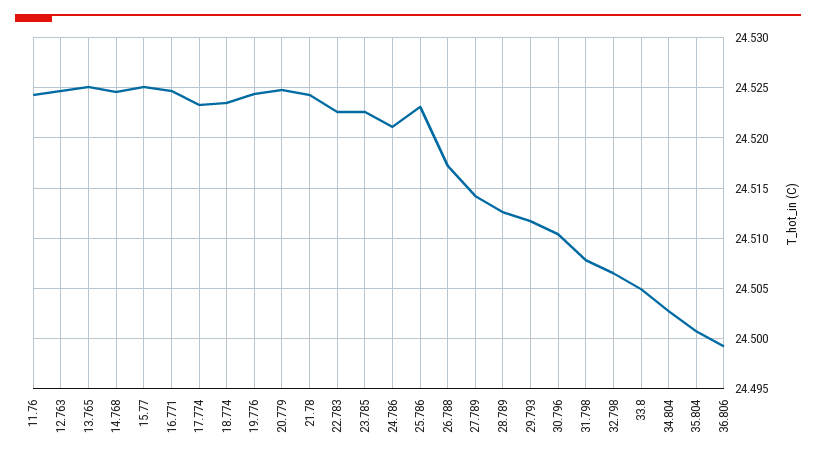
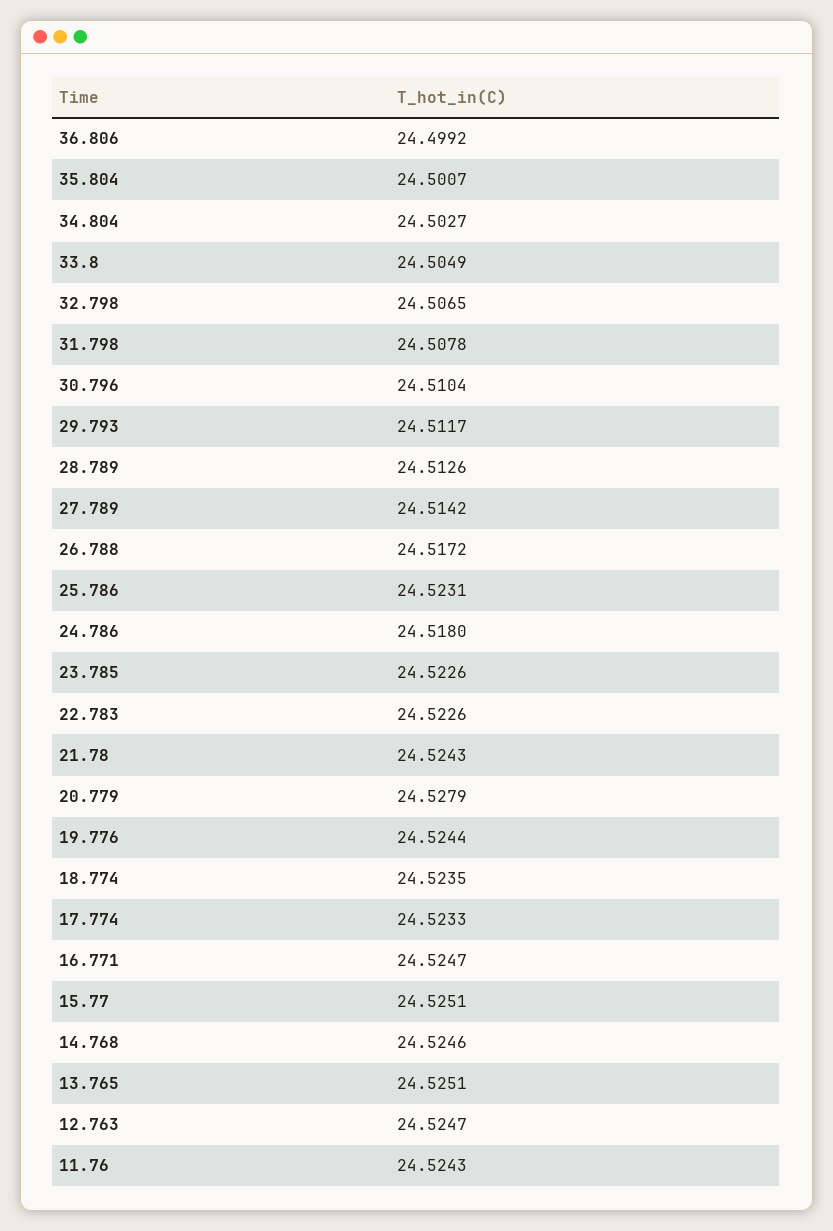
  {
    "11.76": 24.5243,
    "12.763": 24.5247,
    "13.765": 24.5251,
    "14.768": 24.5246,
    "15.77": 24.5251,
    "16.771": 24.5247,
    "17.774": 24.5233,
    "18.774": 24.5235,
    "19.776": 24.5244,
-   "20.779": 24.525,
+   "20.779": 24.5279,
    "21.78": 24.5243,
    "22.783": 24.5226,
    "23.785": 24.5226,
-   "24.786": 24.521,
+   "24.786": 24.518,
    "25.786": 24.5231,
    "26.788": 24.5172,
    "27.789": 24.5142,
    "28.789": 24.5126,
    "29.793": 24.5117,
    "30.796": 24.5104,
    "31.798": 24.5078,
    "32.798": 24.5065,
    "33.8": 24.5049,
    "34.804": 24.5027,
    "35.804": 24.5007,
    "36.806": 24.4992
  }

